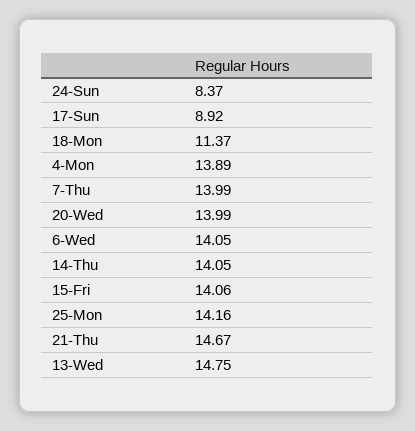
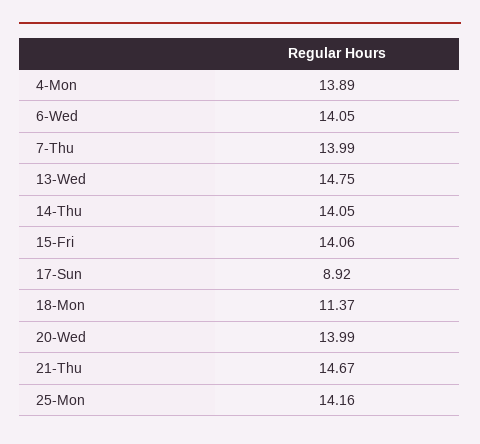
  {
-   "24-Sun": 8.37,
    "17-Sun": 8.92,
    "18-Mon": 11.37,
    "4-Mon": 13.89,
    "7-Thu": 13.99,
    "20-Wed": 13.99,
    "6-Wed": 14.05,
    "14-Thu": 14.05,
    "15-Fri": 14.06,
    "25-Mon": 14.16,
    "21-Thu": 14.67,
    "13-Wed": 14.75
  }

